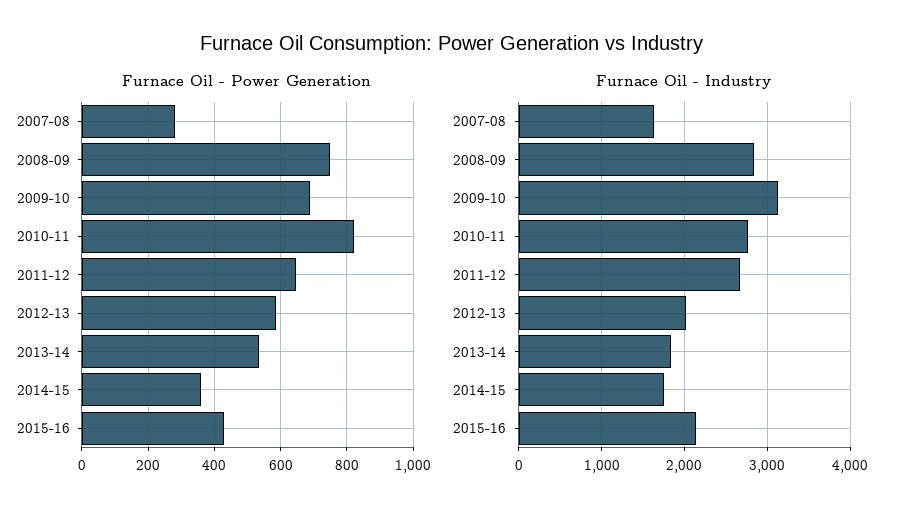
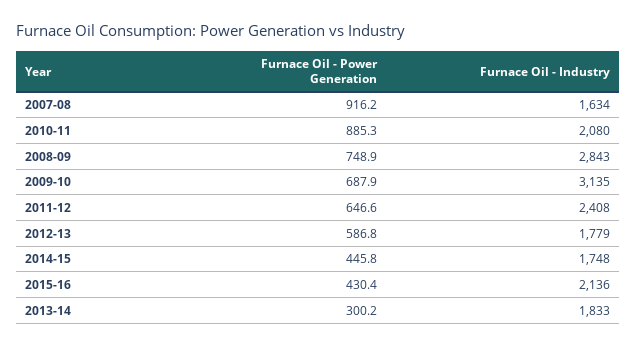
  {
    "Furnace Oil - Power Generation": {
-     "2007-08": 280,
+     "2007-08": 916.2,
      "2008-09": 748.9,
      "2009-10": 687.9,
-     "2010-11": 820,
+     "2010-11": 885.3,
      "2011-12": 646.6,
      "2012-13": 586.8,
-     "2013-14": 540,
+     "2013-14": 300.2,
-     "2014-15": 360,
+     "2014-15": 445.8,
      "2015-16": 430.4
    },
    "Furnace Oil - Industry": {
      "2007-08": 1634,
      "2008-09": 2843,
      "2009-10": 3135,
-     "2010-11": 2800,
+     "2010-11": 2080,
-     "2011-12": 2700,
+     "2011-12": 2408,
-     "2012-13": 2000,
+     "2012-13": 1779,
      "2013-14": 1833,
      "2014-15": 1748,
      "2015-16": 2136
    }
  }

